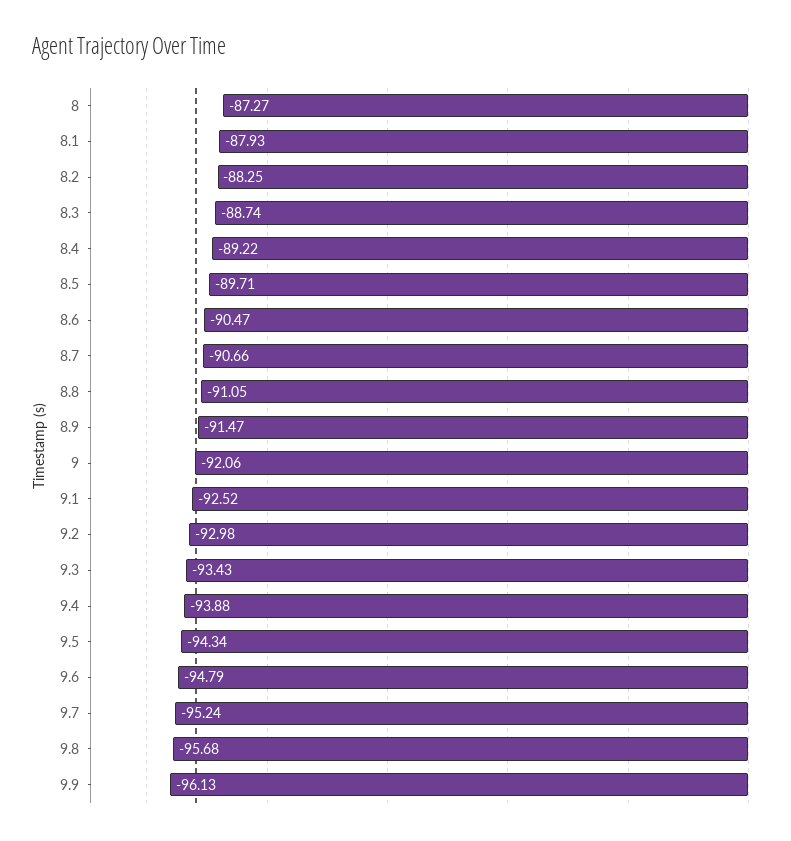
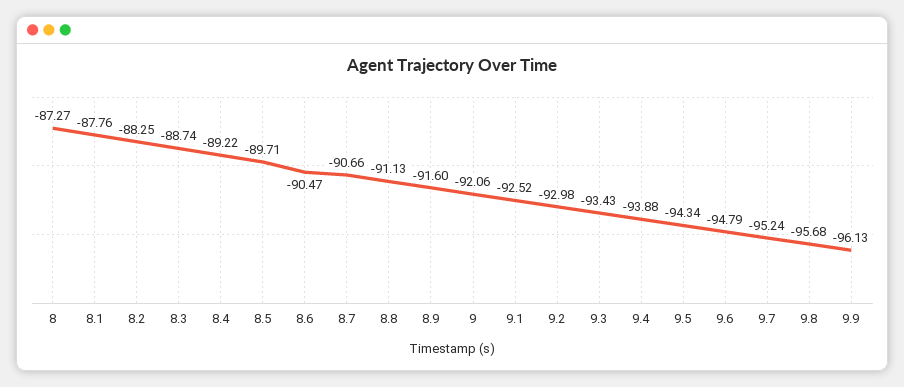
  {
    "8": -87.27,
-   "8.1": -87.93,
+   "8.1": -87.76,
    "8.2": -88.25,
    "8.3": -88.74,
    "8.4": -89.22,
    "8.5": -89.71,
    "8.6": -90.47,
    "8.7": -90.66,
-   "8.8": -91.05,
+   "8.8": -91.13,
-   "8.9": -91.47,
+   "8.9": -91.6,
    "9": -92.06,
    "9.1": -92.52,
    "9.2": -92.98,
    "9.3": -93.43,
    "9.4": -93.88,
    "9.5": -94.34,
    "9.6": -94.79,
    "9.7": -95.24,
    "9.8": -95.68,
    "9.9": -96.13
  }

